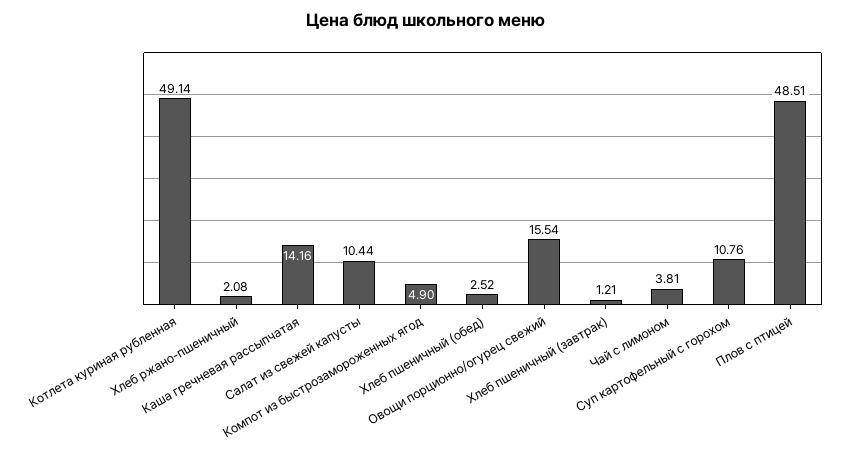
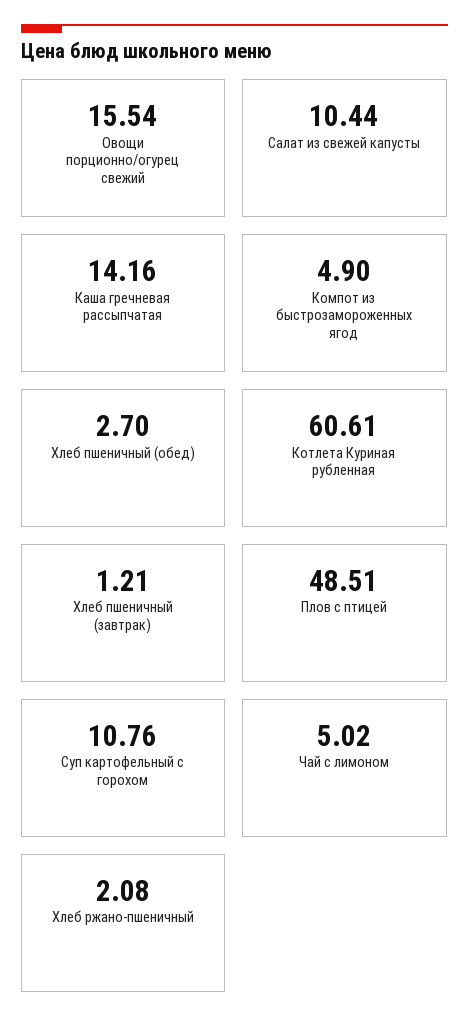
  {
-   "Котлета куриная рубленная": 49.14,
+   "Котлета куриная рубленная": 60.61,
    "Хлеб ржано-пшеничный": 2.08,
    "Каша гречневая рассыпчатая": 14.16,
    "Салат из свежей капусты": 10.44,
    "Компот из быстрозамороженных ягод": 4.9,
-   "Хлеб пшеничный (обед)": 2.52,
+   "Хлеб пшеничный (обед)": 2.7,
    "Овощи порционно/огурец свежий": 15.54,
    "Хлеб пшеничный (завтрак)": 1.21,
-   "Чай с лимоном": 3.81,
+   "Чай с лимоном": 5.02,
    "Суп картофельный с горохом": 10.76,
    "Плов с птицей": 48.51
  }

